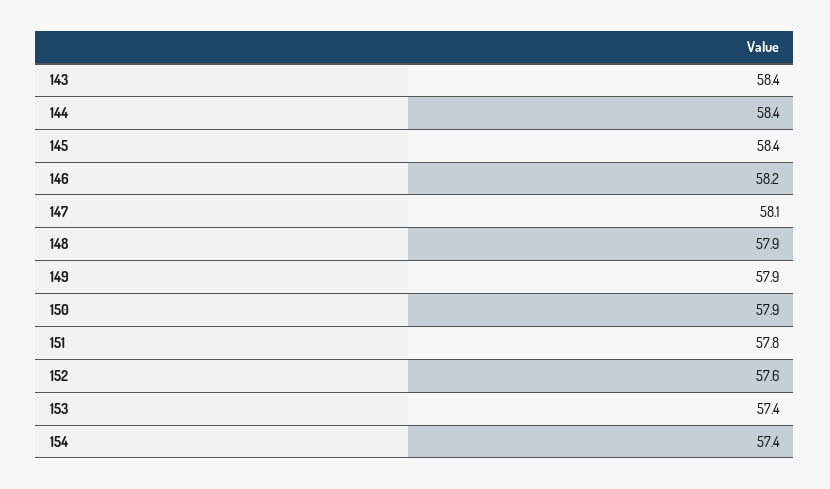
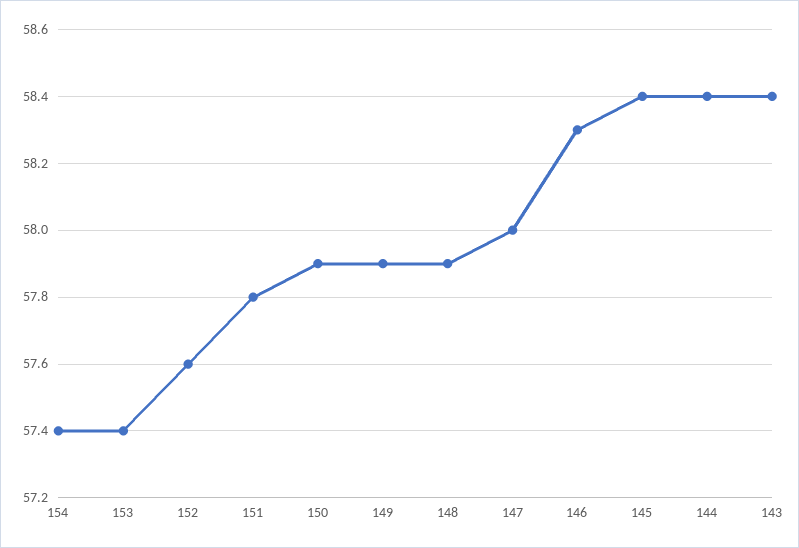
  {
    "143": 58.4,
    "144": 58.4,
    "145": 58.4,
-   "146": 58.2,
+   "146": 58.3,
-   "147": 58.1,
+   "147": 58,
    "148": 57.9,
    "149": 57.9,
    "150": 57.9,
    "151": 57.8,
    "152": 57.6,
    "153": 57.4,
    "154": 57.4
  }

